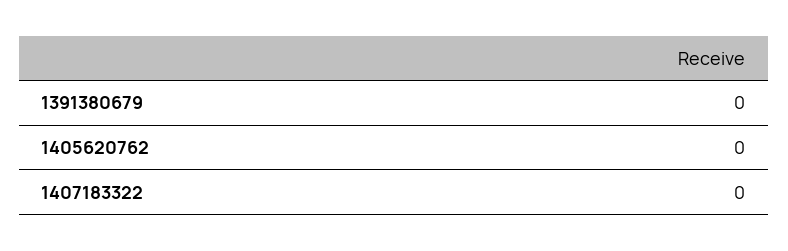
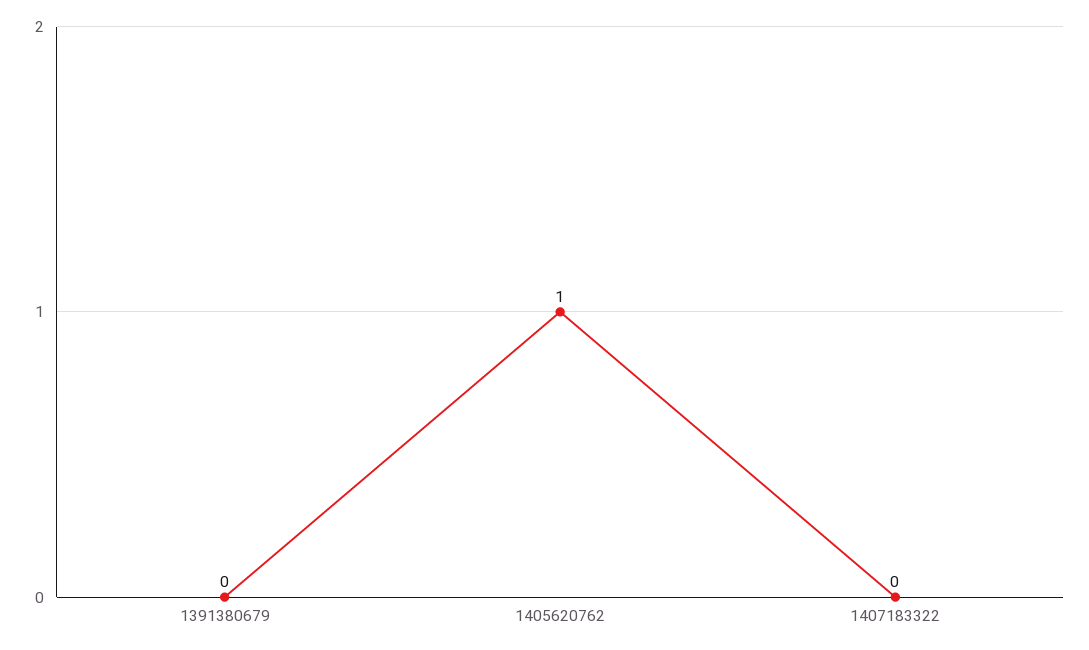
  {
    "1391380679": 0,
-   "1405620762": 0,
+   "1405620762": 1,
    "1407183322": 0
  }

